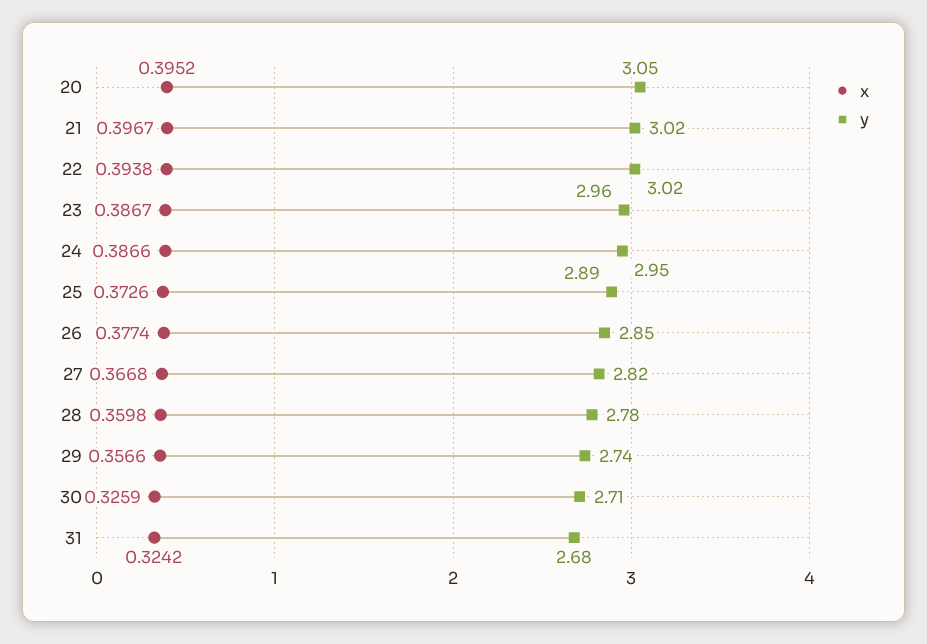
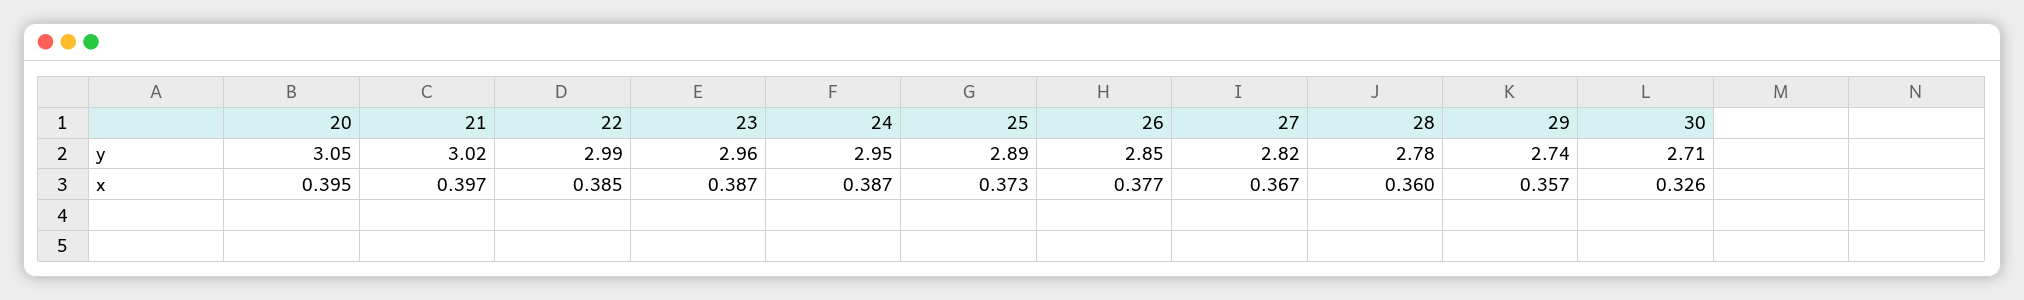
  {
    "x": {
      "20": 0.3952,
      "21": 0.3967,
-     "22": 0.3938,
+     "22": 0.385,
      "23": 0.3867,
      "24": 0.3866,
      "25": 0.3726,
      "26": 0.3774,
      "27": 0.3668,
      "28": 0.3598,
      "29": 0.3566,
-     "30": 0.3259,
+     "30": 0.3259
-     "31": 0.3242
    },
    "y": {
      "20": 3.05,
      "21": 3.02,
-     "22": 3.02,
+     "22": 2.99,
      "23": 2.96,
      "24": 2.95,
      "25": 2.89,
      "26": 2.85,
      "27": 2.82,
      "28": 2.78,
      "29": 2.74,
-     "30": 2.71,
+     "30": 2.71
-     "31": 2.68
    }
  }

